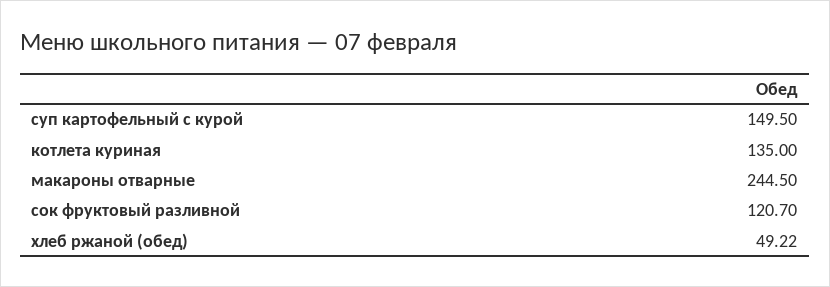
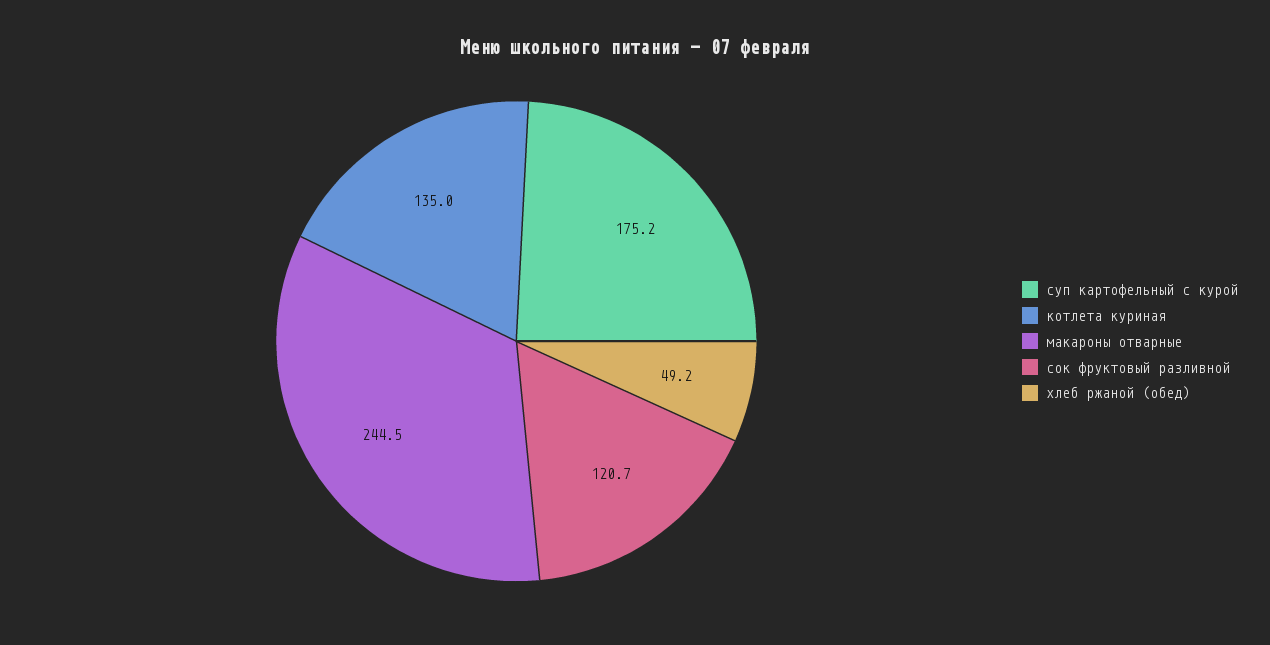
  {
-   "суп картофельный с курой": 149.5,
+   "суп картофельный с курой": 175.2,
    "котлета куриная": 135,
    "макароны отварные": 244.5,
    "сок фруктовый разливной": 120.7,
    "хлеб ржаной (обед)": 49.22
  }

